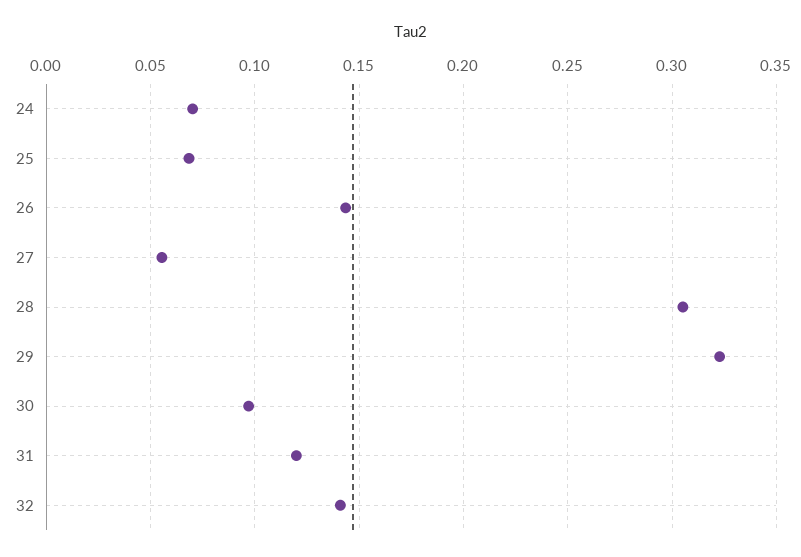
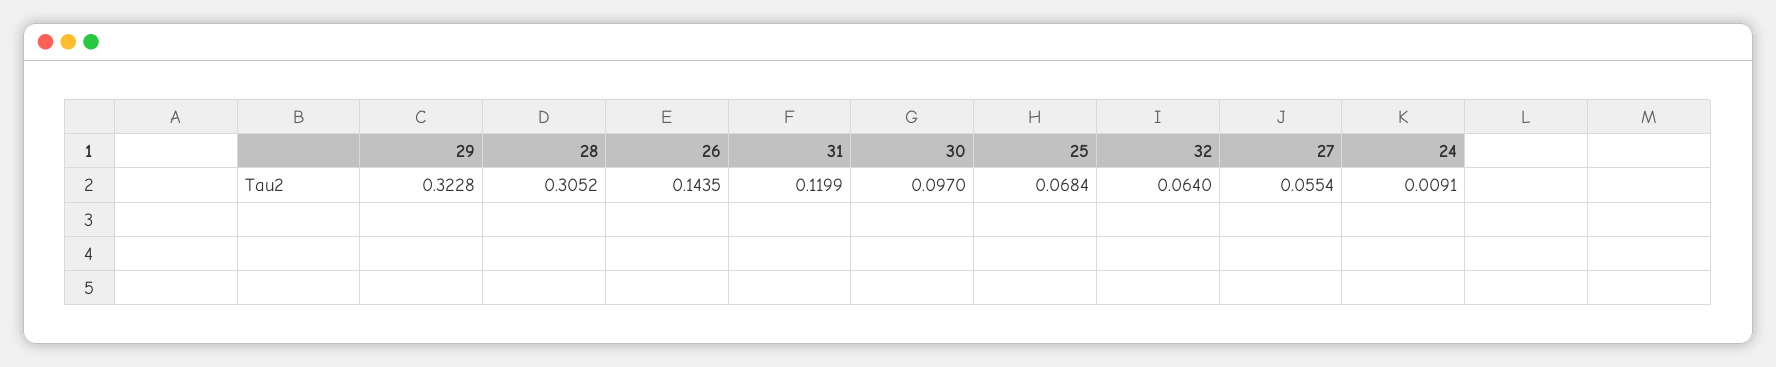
  {
-   "24": 0.07,
+   "24": 0.0091,
    "25": 0.0684,
    "26": 0.1435,
    "27": 0.0554,
    "28": 0.3052,
    "29": 0.3228,
    "30": 0.097,
    "31": 0.1199,
-   "32": 0.14
+   "32": 0.064
  }

